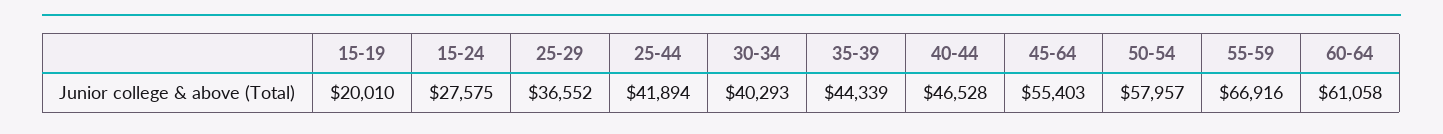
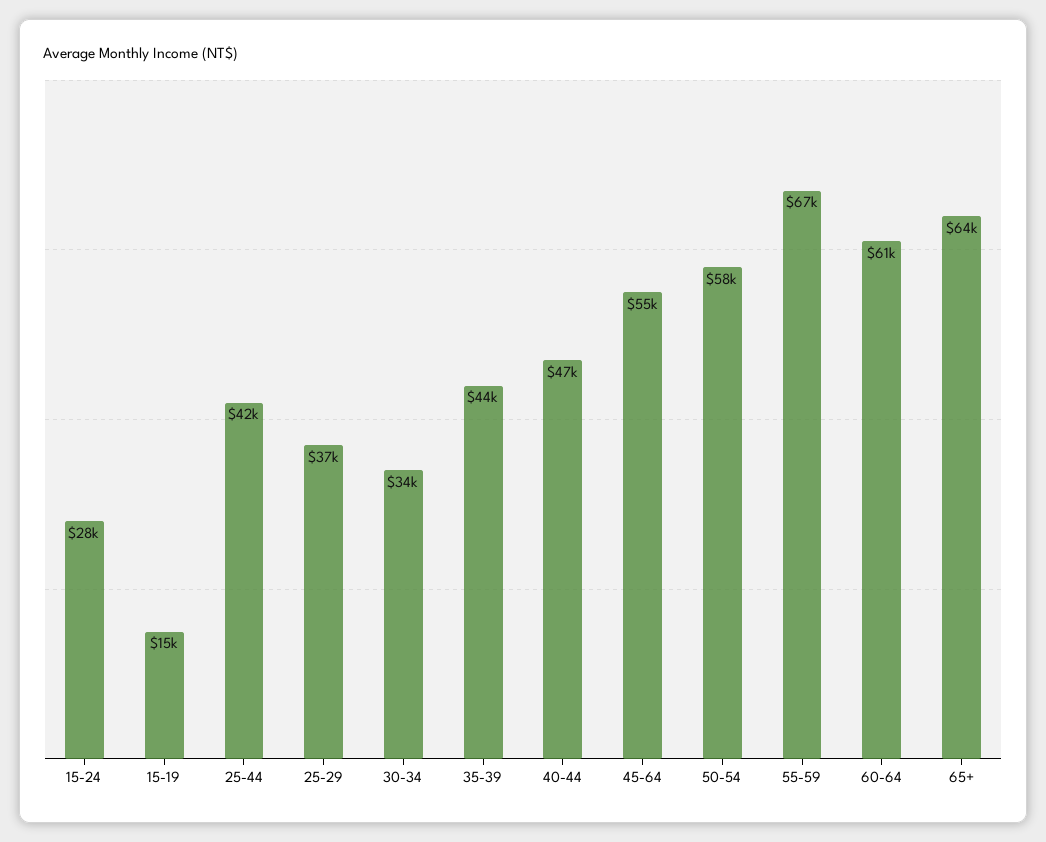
  {
-   "15-19": 20010,
+   "15-19": 15000,
    "15-24": 27575,
    "25-29": 36552,
    "25-44": 41894,
-   "30-34": 40293,
+   "30-34": 34000,
    "35-39": 44339,
    "40-44": 46528,
    "45-64": 55403,
    "50-54": 57957,
    "55-59": 66916,
-   "60-64": 61058
+   "60-64": 61058,
+   "65+": 64000
  }

